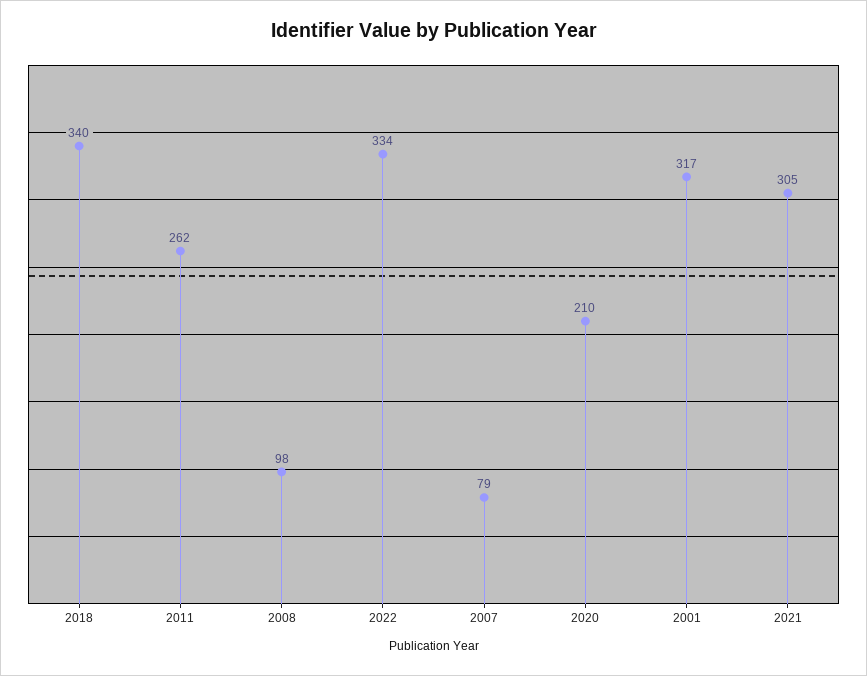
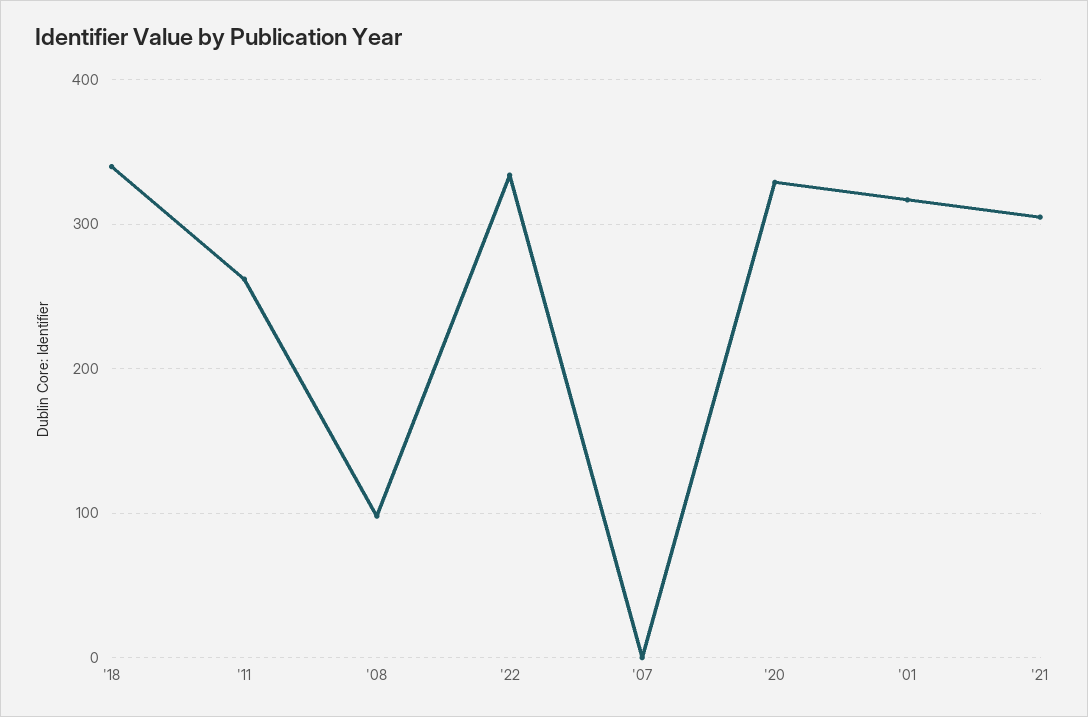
  {
    "2018": 340,
    "2011": 262,
    "2008": 98,
    "2022": 334,
-   "2007": 79,
+   "2007": 0,
-   "2020": 210,
+   "2020": 330,
    "2001": 317,
    "2021": 305
  }

